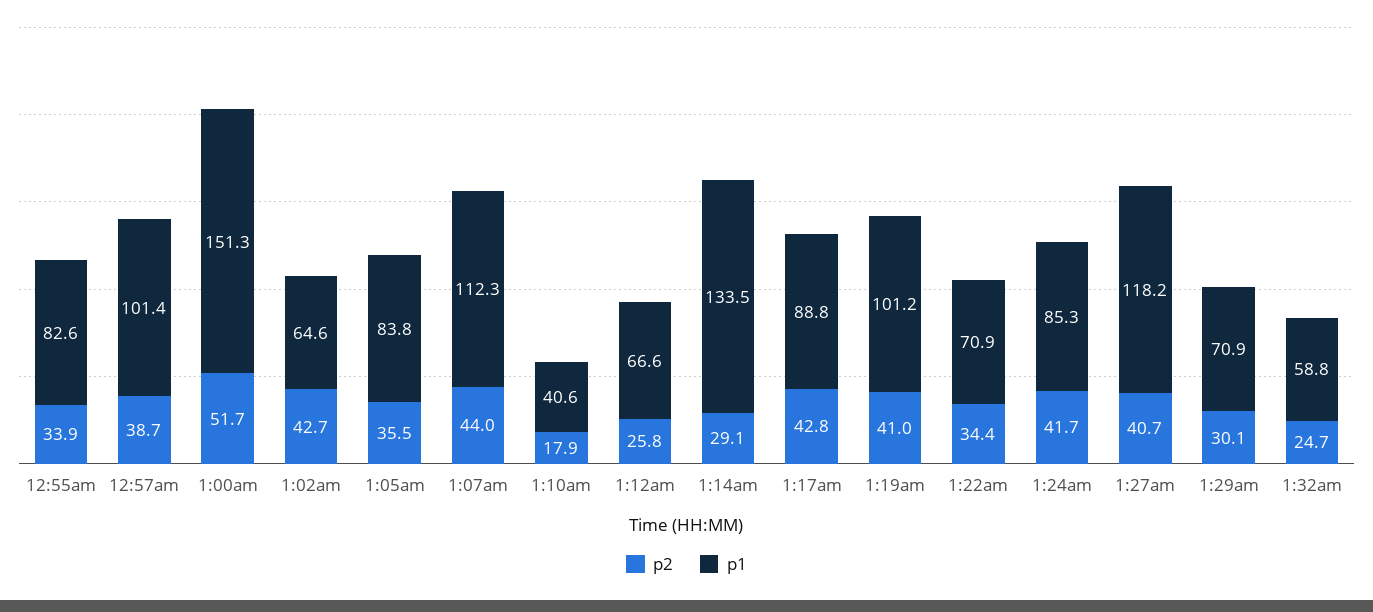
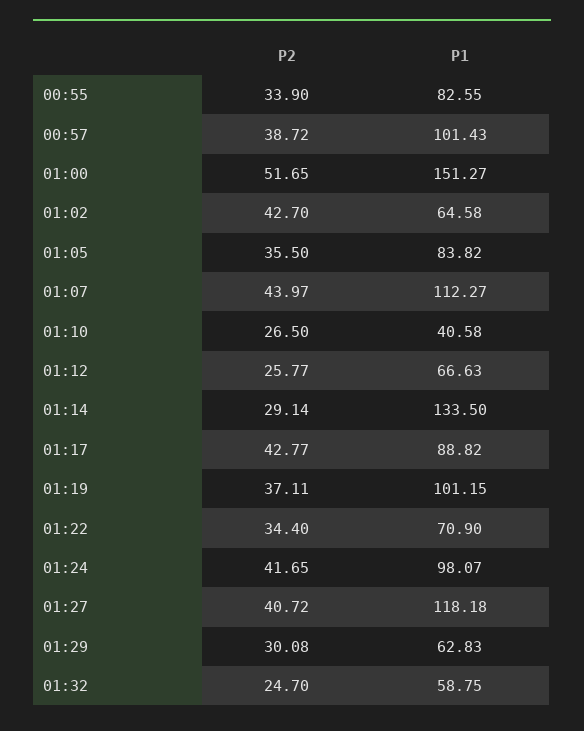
  {
    "p2": {
      "12:55am": 33.9,
      "12:57am": 38.72,
      "1:00am": 51.65,
      "1:02am": 42.7,
      "1:05am": 35.5,
      "1:07am": 43.97,
-     "1:10am": 17.9,
+     "1:10am": 26.5,
      "1:12am": 25.77,
      "1:14am": 29.14,
      "1:17am": 42.77,
-     "1:19am": 41,
+     "1:19am": 37.11,
      "1:22am": 34.4,
      "1:24am": 41.65,
      "1:27am": 40.72,
      "1:29am": 30.08,
      "1:32am": 24.7
    },
    "p1": {
      "12:55am": 82.55,
      "12:57am": 101.43,
      "1:00am": 151.27,
      "1:02am": 64.58,
      "1:05am": 83.82,
      "1:07am": 112.27,
      "1:10am": 40.58,
      "1:12am": 66.63,
      "1:14am": 133.5,
      "1:17am": 88.82,
      "1:19am": 101.15,
      "1:22am": 70.9,
-     "1:24am": 85.3,
+     "1:24am": 98.07,
      "1:27am": 118.18,
-     "1:29am": 70.9,
+     "1:29am": 62.83,
      "1:32am": 58.75
    }
  }

